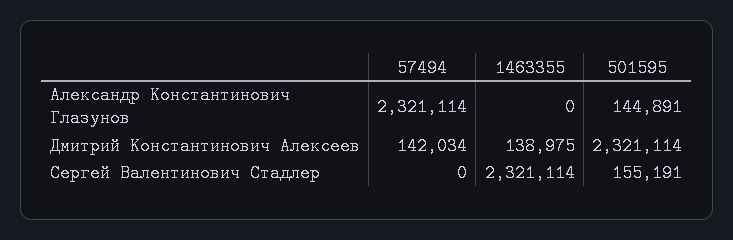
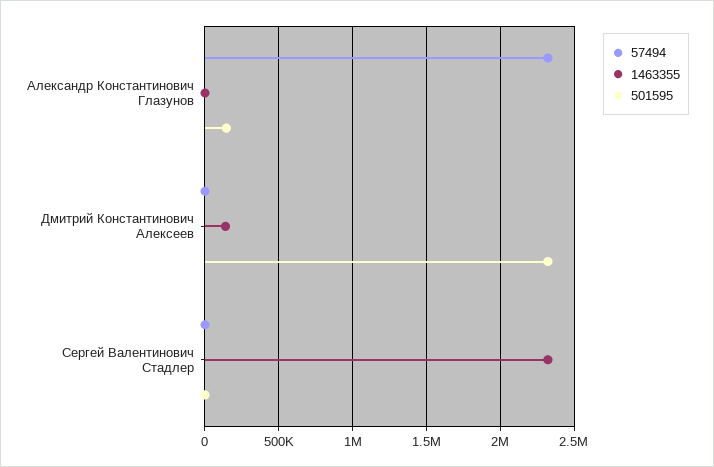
  {
    "57494": {
      "Александр Константинович Глазунов": 2321114,
-     "Дмитрий Константинович Алексеев": 142034,
+     "Дмитрий Константинович Алексеев": 0,
      "Сергей Валентинович Стадлер": 0
    },
    "1463355": {
      "Александр Константинович Глазунов": 0,
      "Дмитрий Константинович Алексеев": 138975,
      "Сергей Валентинович Стадлер": 2321114
    },
    "501595": {
      "Александр Константинович Глазунов": 144891,
      "Дмитрий Константинович Алексеев": 2321114,
-     "Сергей Валентинович Стадлер": 155191
+     "Сергей Валентинович Стадлер": 0
    }
  }

